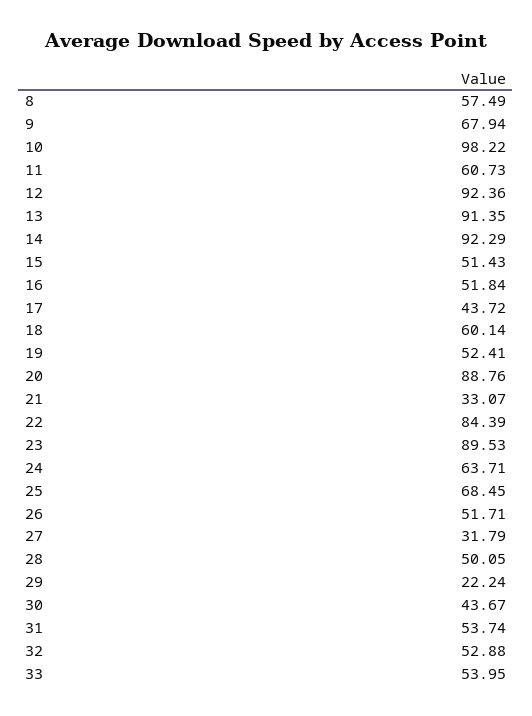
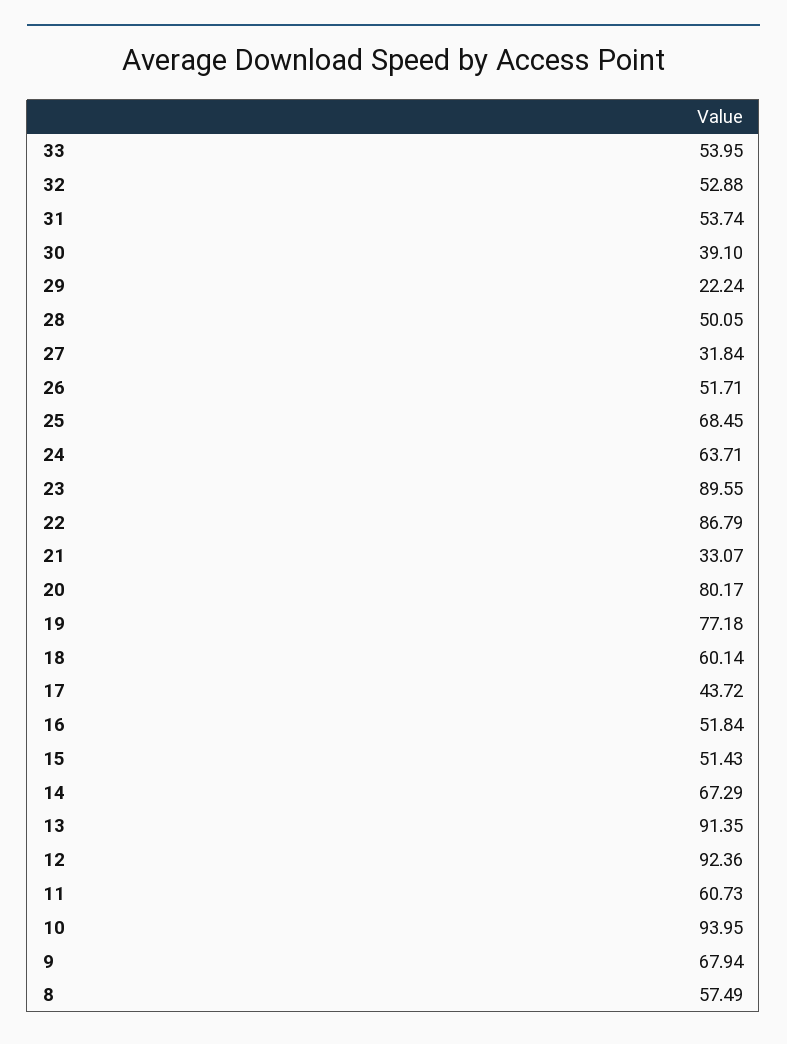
  {
    "8": 57.49,
    "9": 67.94,
-   "10": 98.22,
+   "10": 93.95,
    "11": 60.73,
    "12": 92.36,
    "13": 91.35,
-   "14": 92.29,
+   "14": 67.29,
    "15": 51.43,
    "16": 51.84,
    "17": 43.72,
    "18": 60.14,
-   "19": 52.41,
+   "19": 77.18,
-   "20": 88.76,
+   "20": 80.17,
    "21": 33.07,
-   "22": 84.39,
+   "22": 86.79,
-   "23": 89.53,
+   "23": 89.55,
    "24": 63.71,
    "25": 68.45,
    "26": 51.71,
-   "27": 31.79,
+   "27": 31.84,
    "28": 50.05,
    "29": 22.24,
-   "30": 43.67,
+   "30": 39.1,
    "31": 53.74,
    "32": 52.88,
    "33": 53.95
  }

